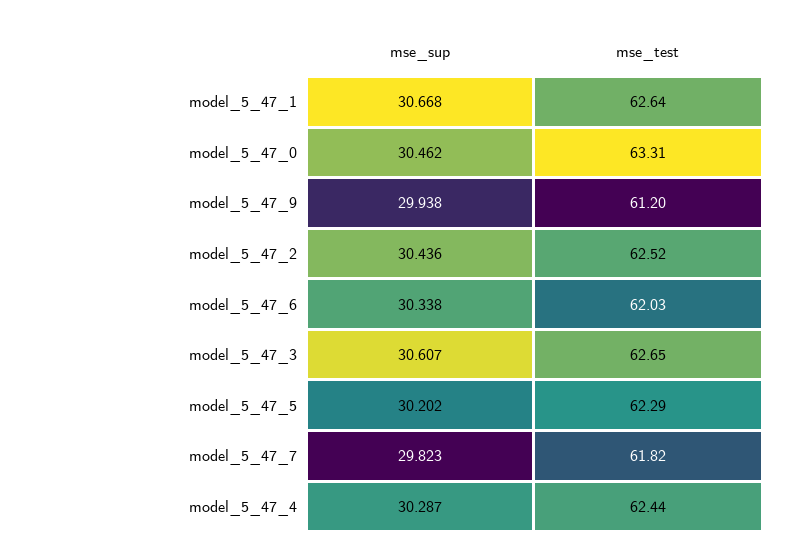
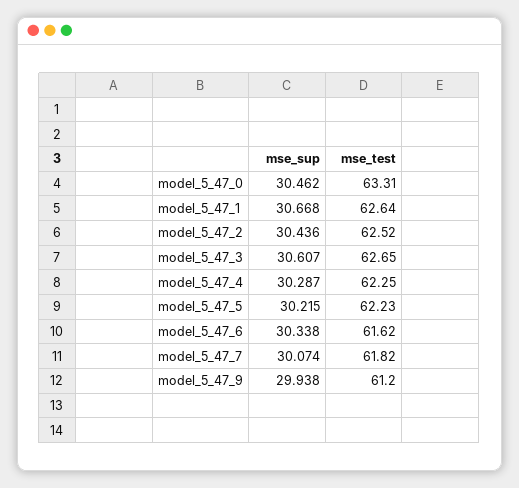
  {
    "mse_sup": {
      "model_5_47_1": 30.668,
      "model_5_47_0": 30.462,
      "model_5_47_9": 29.938,
      "model_5_47_2": 30.436,
      "model_5_47_6": 30.338,
      "model_5_47_3": 30.607,
-     "model_5_47_5": 30.202,
+     "model_5_47_5": 30.215,
-     "model_5_47_7": 29.823,
+     "model_5_47_7": 30.074,
      "model_5_47_4": 30.287
    },
    "mse_test": {
      "model_5_47_1": 62.64,
      "model_5_47_0": 63.31,
      "model_5_47_9": 61.2,
      "model_5_47_2": 62.52,
-     "model_5_47_6": 62.03,
+     "model_5_47_6": 61.62,
      "model_5_47_3": 62.65,
-     "model_5_47_5": 62.29,
+     "model_5_47_5": 62.23,
      "model_5_47_7": 61.82,
-     "model_5_47_4": 62.44
+     "model_5_47_4": 62.25
    }
  }

